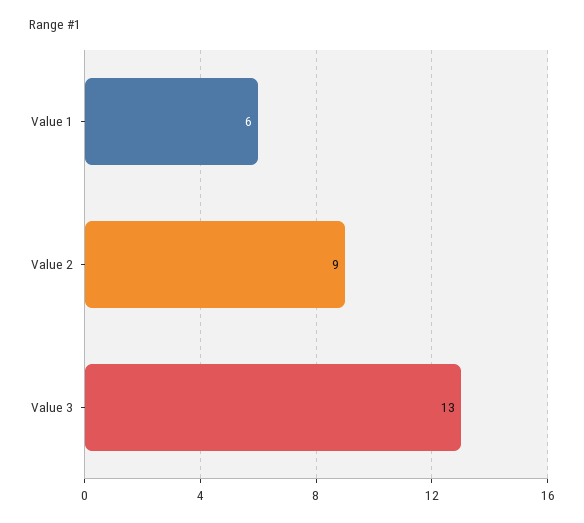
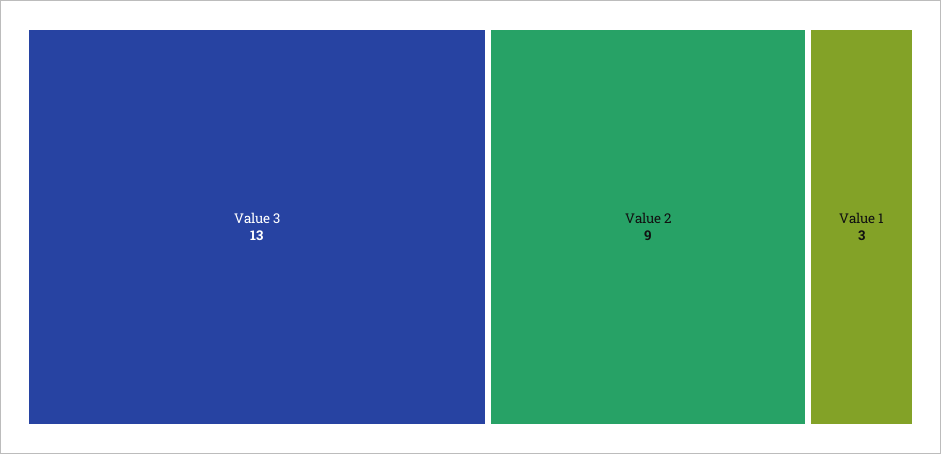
  {
-   "Value 1": 6,
+   "Value 1": 3,
    "Value 2": 9,
    "Value 3": 13
  }

